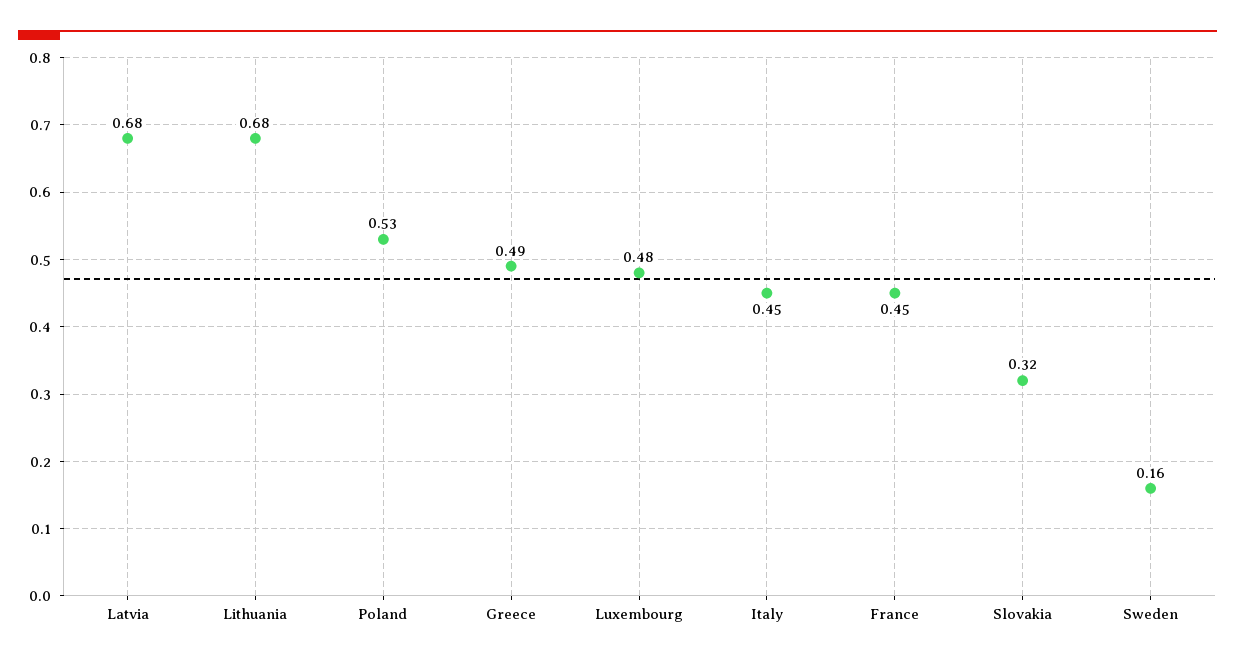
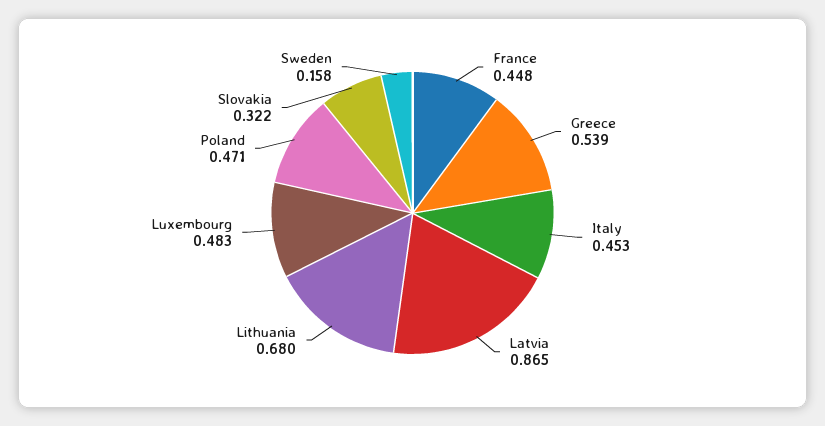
  {
-   "Latvia": 0.68,
+   "Latvia": 0.865,
    "Lithuania": 0.68,
-   "Poland": 0.53,
+   "Poland": 0.471,
-   "Greece": 0.49,
+   "Greece": 0.539,
    "Luxembourg": 0.483,
    "Italy": 0.453,
    "France": 0.448,
    "Slovakia": 0.322,
    "Sweden": 0.158
  }

